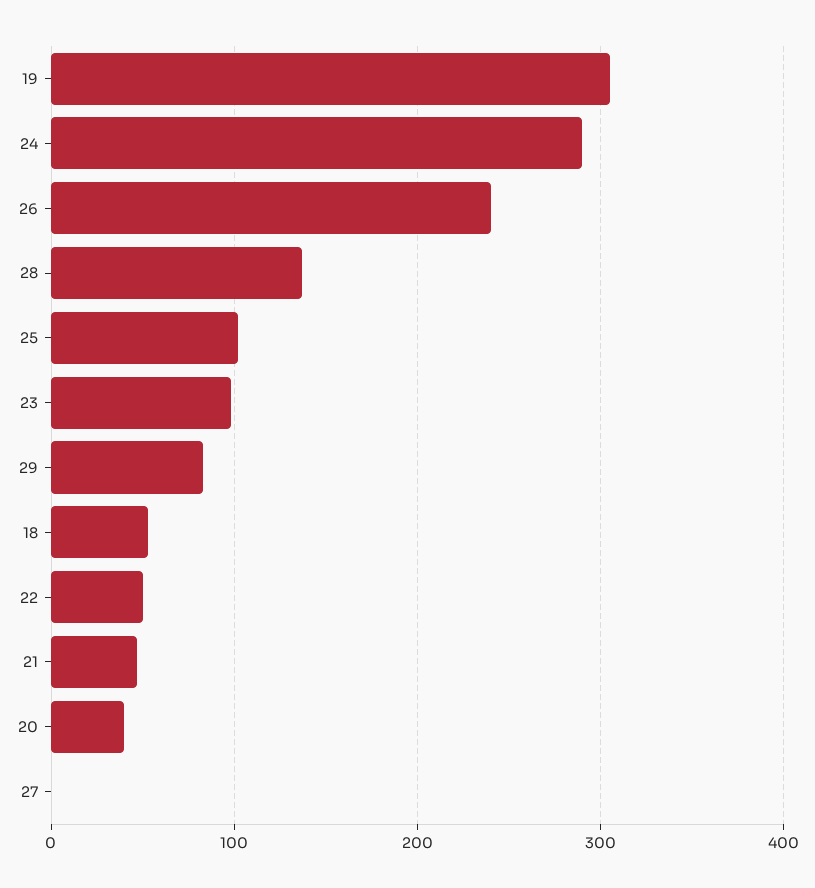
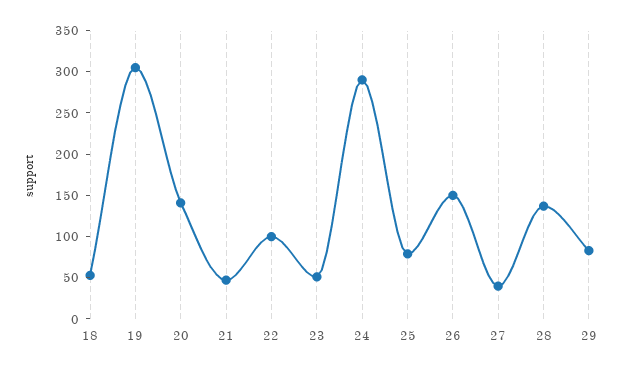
  {
    "19": 310,
    "24": 290,
-   "26": 240,
+   "26": 150,
    "28": 140,
-   "25": 100,
+   "25": 80,
-   "23": 100,
+   "23": 50,
    "29": 80,
    "18": 50,
-   "22": 50,
+   "22": 100,
    "21": 50,
-   "20": 40,
+   "20": 140,
-   "27": 0
+   "27": 40
  }

